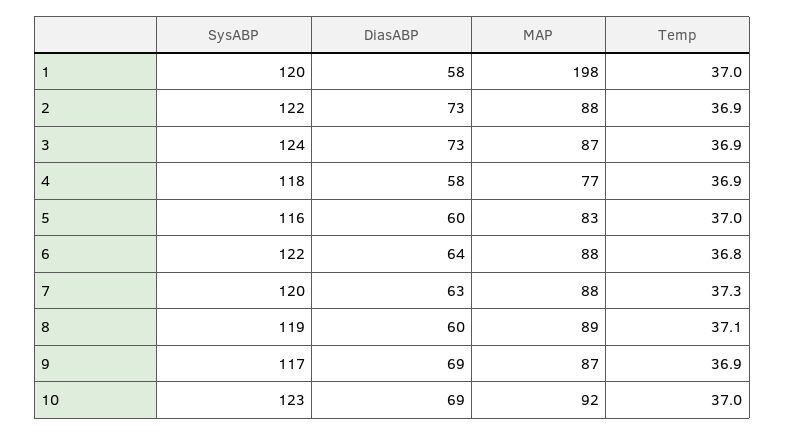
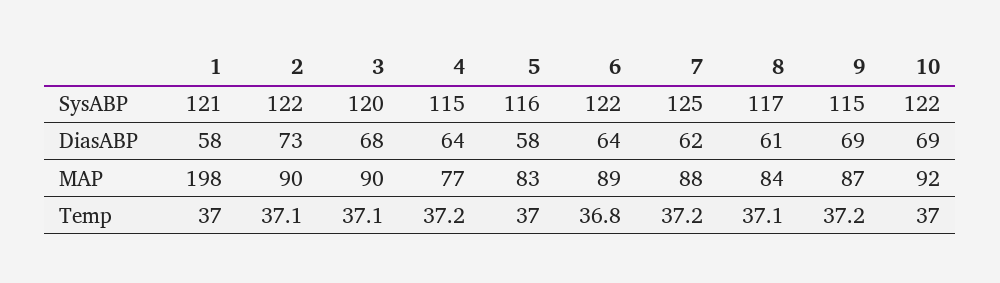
  {
    "SysABP": {
-     "1": 120,
+     "1": 121,
      "2": 122,
-     "3": 124,
+     "3": 120,
-     "4": 118,
+     "4": 115,
      "5": 116,
      "6": 122,
-     "7": 120,
+     "7": 125,
-     "8": 119,
+     "8": 117,
-     "9": 117,
+     "9": 115,
-     "10": 123
+     "10": 122
    },
    "DiasABP": {
      "1": 58,
      "2": 73,
-     "3": 73,
+     "3": 68,
-     "4": 58,
+     "4": 64,
-     "5": 60,
+     "5": 58,
      "6": 64,
-     "7": 63,
+     "7": 62,
-     "8": 60,
+     "8": 61,
      "9": 69,
      "10": 69
    },
    "MAP": {
      "1": 198,
-     "2": 88,
+     "2": 90,
-     "3": 87,
+     "3": 90,
      "4": 77,
      "5": 83,
-     "6": 88,
+     "6": 89,
      "7": 88,
-     "8": 89,
+     "8": 84,
      "9": 87,
      "10": 92
    },
    "Temp": {
      "1": 37,
-     "2": 36.9,
+     "2": 37.1,
-     "3": 36.9,
+     "3": 37.1,
-     "4": 36.9,
+     "4": 37.2,
      "5": 37,
      "6": 36.8,
-     "7": 37.3,
+     "7": 37.2,
      "8": 37.1,
-     "9": 36.9,
+     "9": 37.2,
      "10": 37
    }
  }

